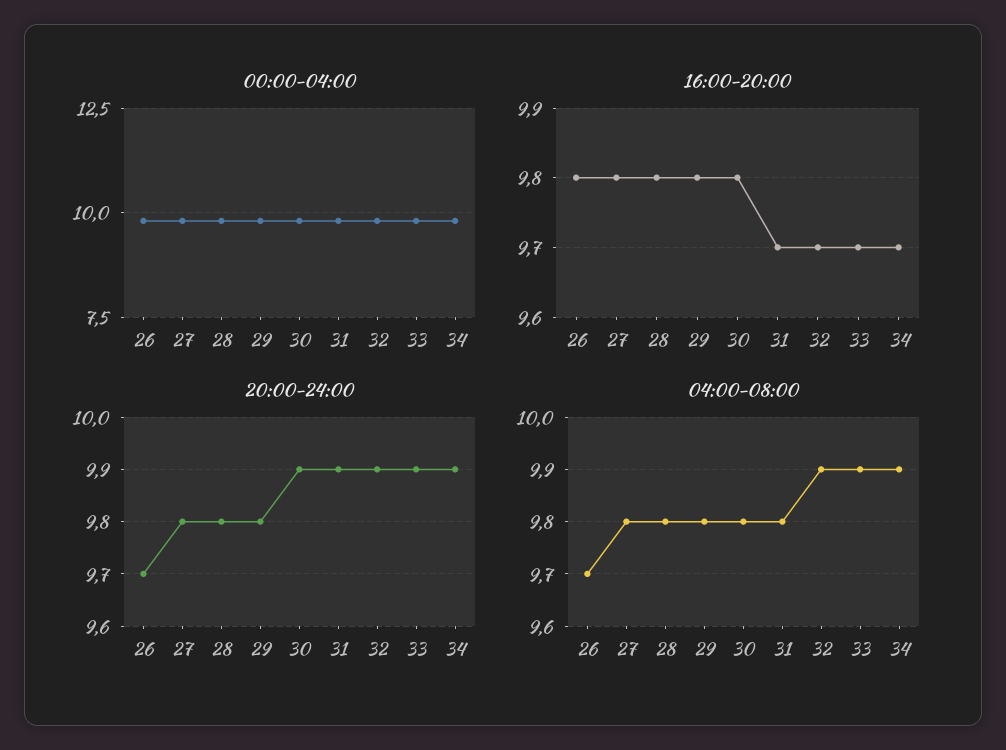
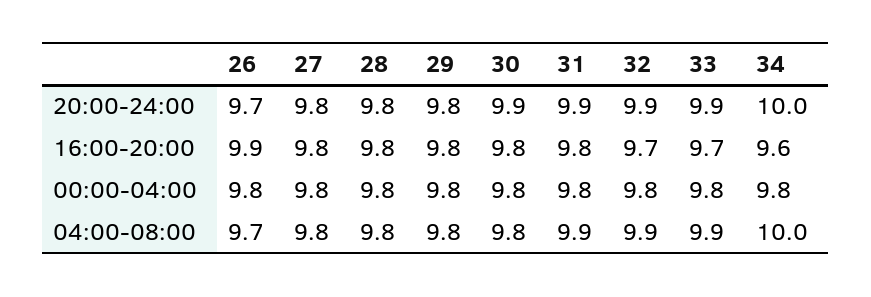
  {
    "00:00-04:00": {
      "26": 9.8,
      "27": 9.8,
      "28": 9.8,
      "29": 9.8,
      "30": 9.8,
      "31": 9.8,
      "32": 9.8,
      "33": 9.8,
      "34": 9.8
    },
    "16:00-20:00": {
-     "26": 9.8,
+     "26": 9.9,
      "27": 9.8,
      "28": 9.8,
      "29": 9.8,
      "30": 9.8,
-     "31": 9.7,
+     "31": 9.8,
      "32": 9.7,
      "33": 9.7,
-     "34": 9.7
+     "34": 9.6
    },
    "20:00-24:00": {
      "26": 9.7,
      "27": 9.8,
      "28": 9.8,
      "29": 9.8,
      "30": 9.9,
      "31": 9.9,
      "32": 9.9,
      "33": 9.9,
-     "34": 9.9
+     "34": 10
    },
    "04:00-08:00": {
      "26": 9.7,
      "27": 9.8,
      "28": 9.8,
      "29": 9.8,
      "30": 9.8,
-     "31": 9.8,
+     "31": 9.9,
      "32": 9.9,
      "33": 9.9,
-     "34": 9.9
+     "34": 10
    }
  }

